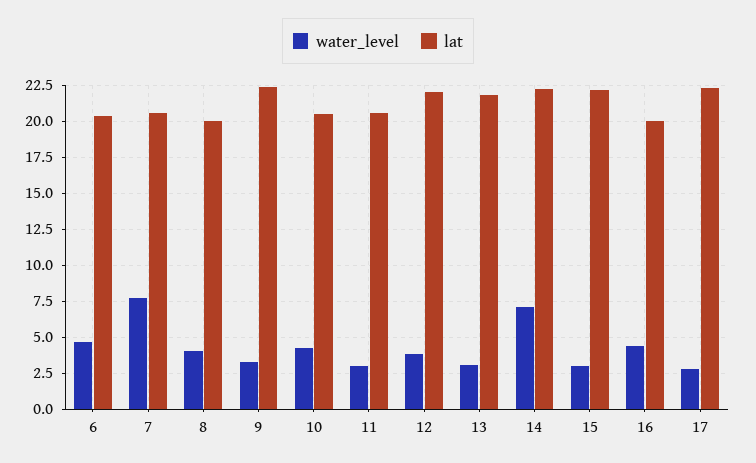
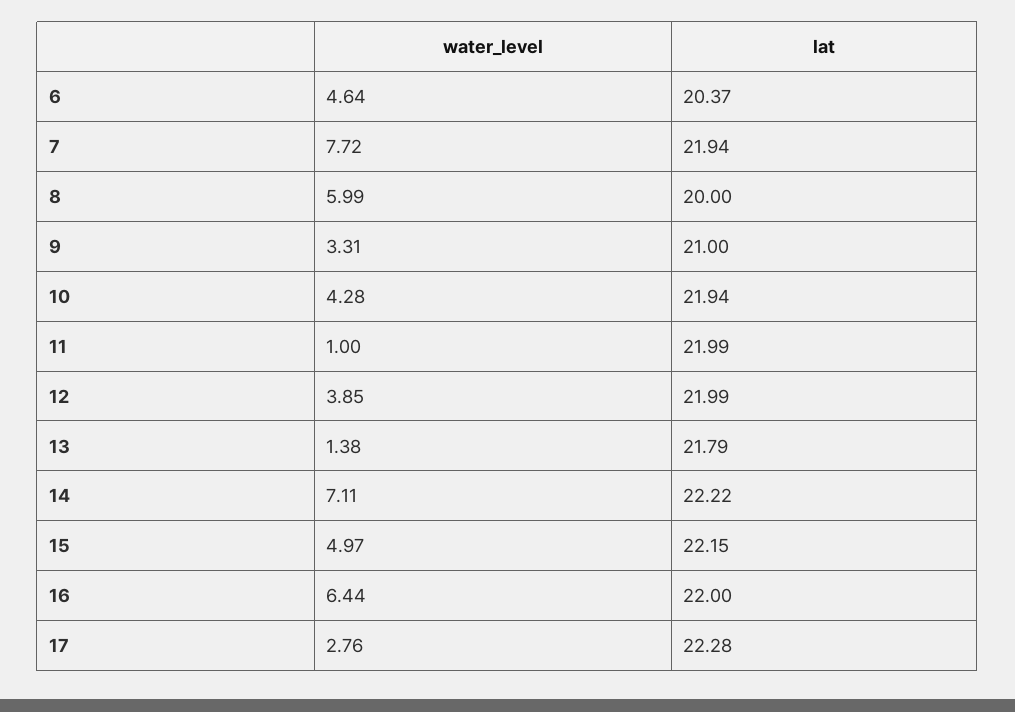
  {
    "water_level": {
      "6": 4.64,
      "7": 7.72,
-     "8": 4,
+     "8": 5.99,
      "9": 3.31,
      "10": 4.28,
-     "11": 3,
+     "11": 1,
      "12": 3.85,
-     "13": 3,
+     "13": 1.38,
      "14": 7.11,
-     "15": 3,
+     "15": 4.97,
-     "16": 4.5,
+     "16": 6.44,
      "17": 2.76
    },
    "lat": {
      "6": 20.37,
-     "7": 20.5,
+     "7": 21.94,
      "8": 20,
-     "9": 22.5,
+     "9": 21,
-     "10": 20.5,
+     "10": 21.94,
-     "11": 20.5,
+     "11": 21.99,
      "12": 21.99,
      "13": 21.79,
      "14": 22.22,
      "15": 22.15,
-     "16": 20,
+     "16": 22,
      "17": 22.28
    }
  }

